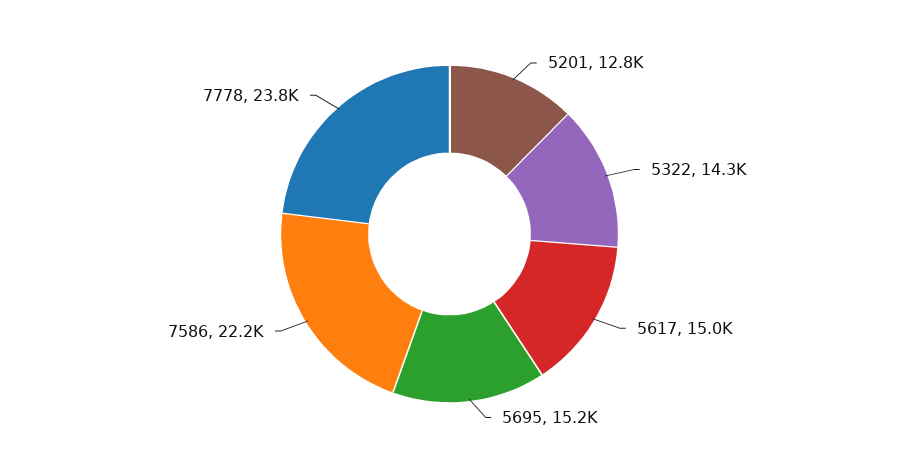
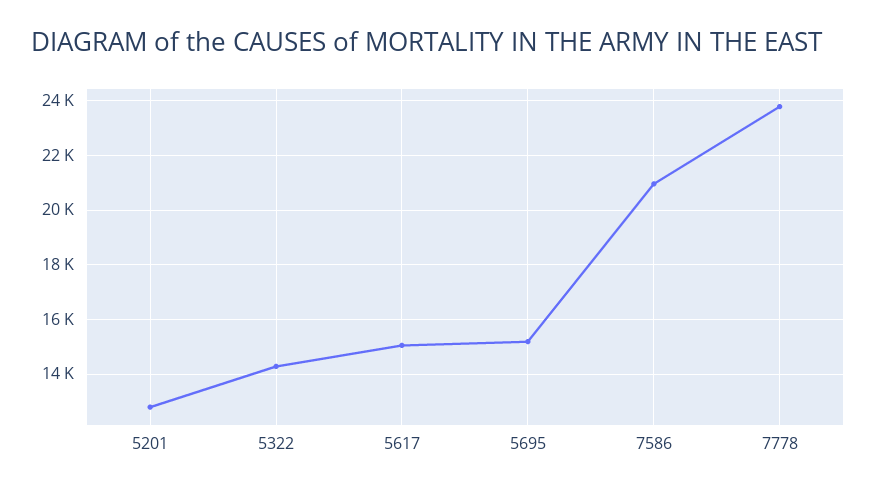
  {
    "5201": 12800,
    "5322": 14300,
    "5617": 15000,
    "5695": 15200,
-   "7586": 22200,
+   "7586": 21000,
    "7778": 23800
  }

